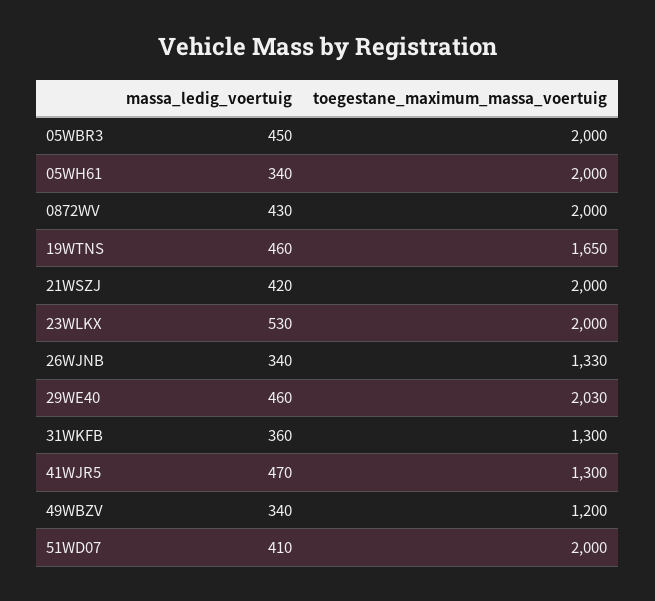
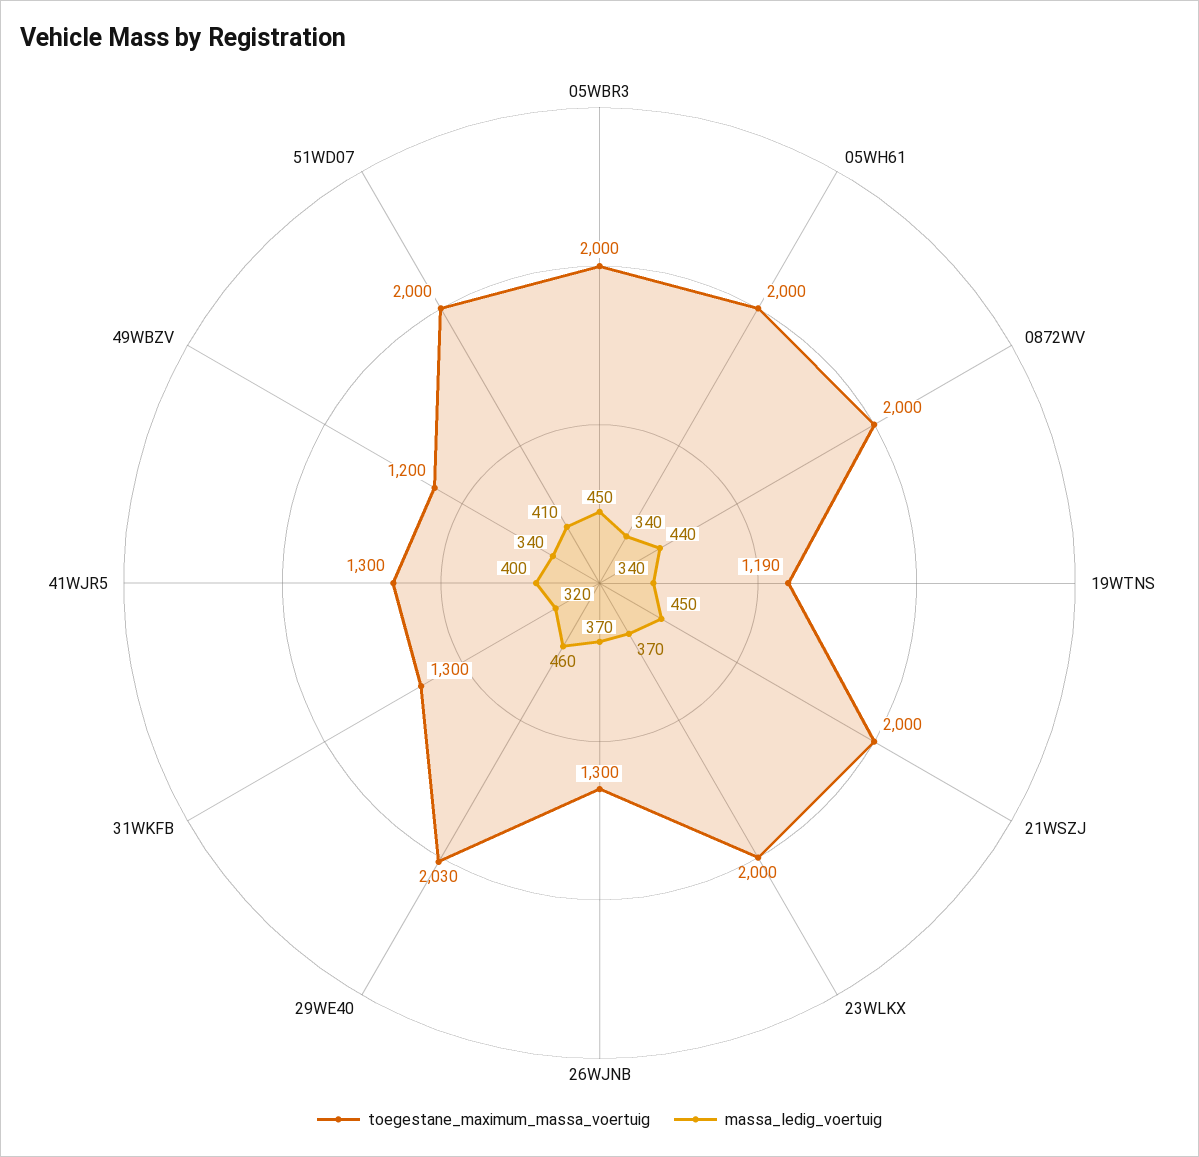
  {
    "massa_ledig_voertuig": {
      "05WBR3": 450,
      "05WH61": 340,
-     "0872WV": 430,
+     "0872WV": 440,
-     "19WTNS": 460,
+     "19WTNS": 340,
-     "21WSZJ": 420,
+     "21WSZJ": 450,
-     "23WLKX": 530,
+     "23WLKX": 370,
-     "26WJNB": 340,
+     "26WJNB": 370,
      "29WE40": 460,
-     "31WKFB": 360,
+     "31WKFB": 320,
-     "41WJR5": 470,
+     "41WJR5": 400,
      "49WBZV": 340,
      "51WD07": 410
    },
    "toegestane_maximum_massa_voertuig": {
      "05WBR3": 2000,
      "05WH61": 2000,
      "0872WV": 2000,
-     "19WTNS": 1650,
+     "19WTNS": 1190,
      "21WSZJ": 2000,
      "23WLKX": 2000,
-     "26WJNB": 1330,
+     "26WJNB": 1300,
      "29WE40": 2030,
      "31WKFB": 1300,
      "41WJR5": 1300,
      "49WBZV": 1200,
      "51WD07": 2000
    }
  }

